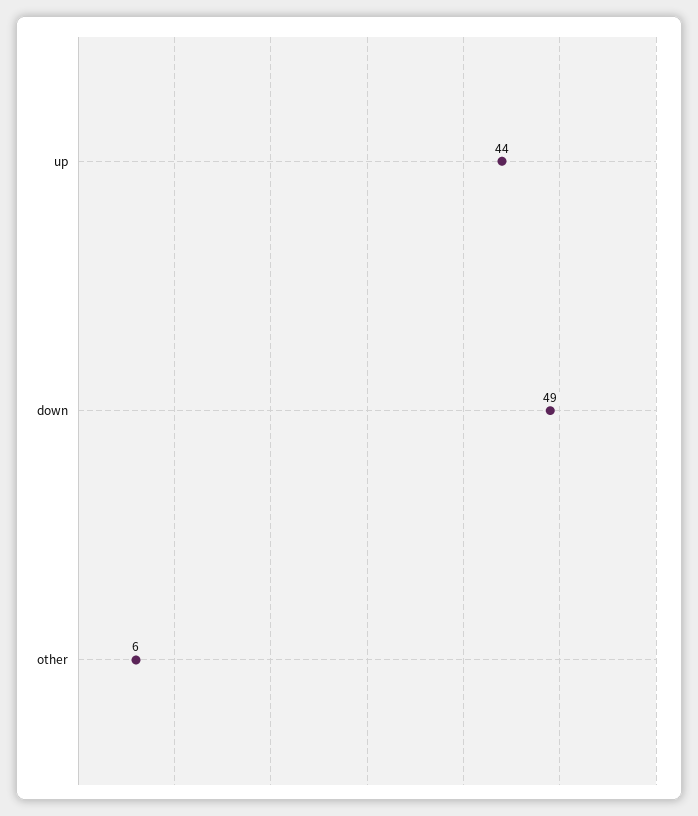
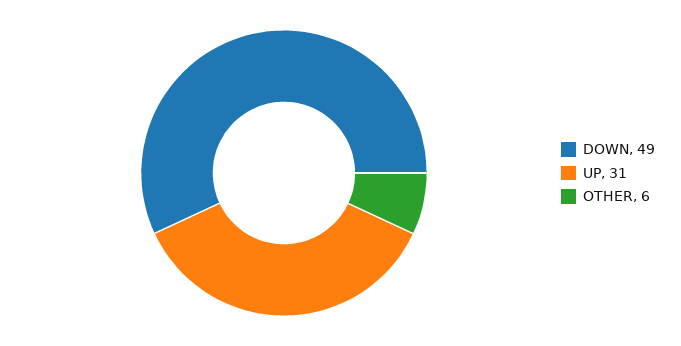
  {
-   "up": 44,
+   "up": 31,
    "down": 49,
    "other": 6
  }

